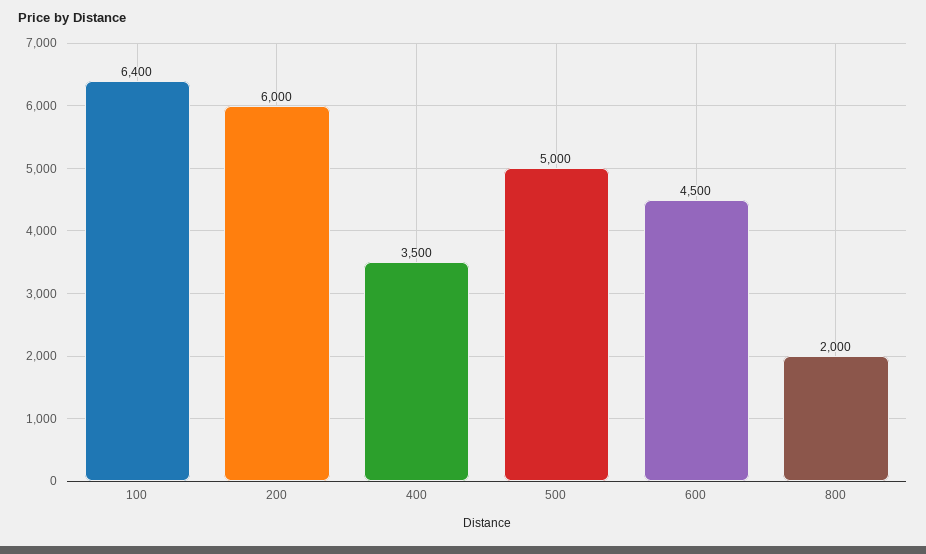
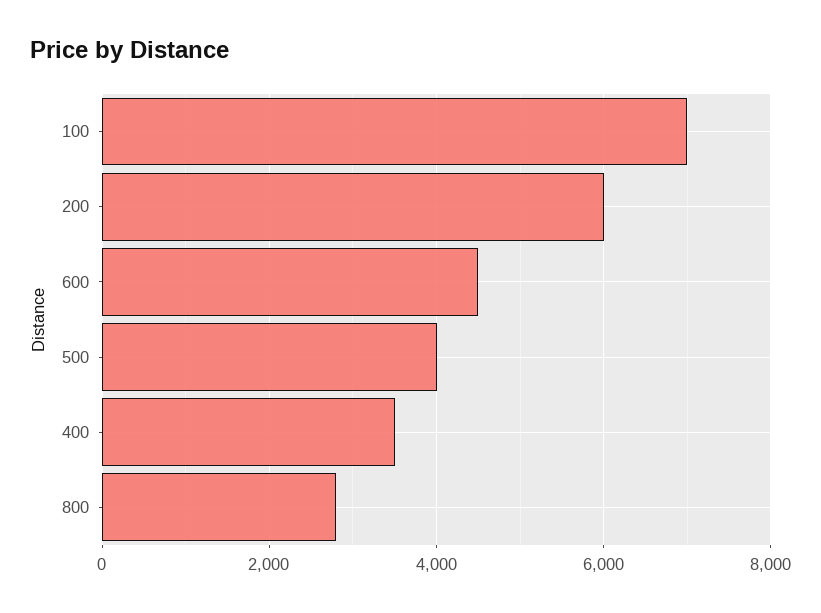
  {
-   "100": 6400,
+   "100": 7000,
    "200": 6000,
    "400": 3500,
-   "500": 5000,
+   "500": 4000,
    "600": 4500,
-   "800": 2000
+   "800": 2800
  }

